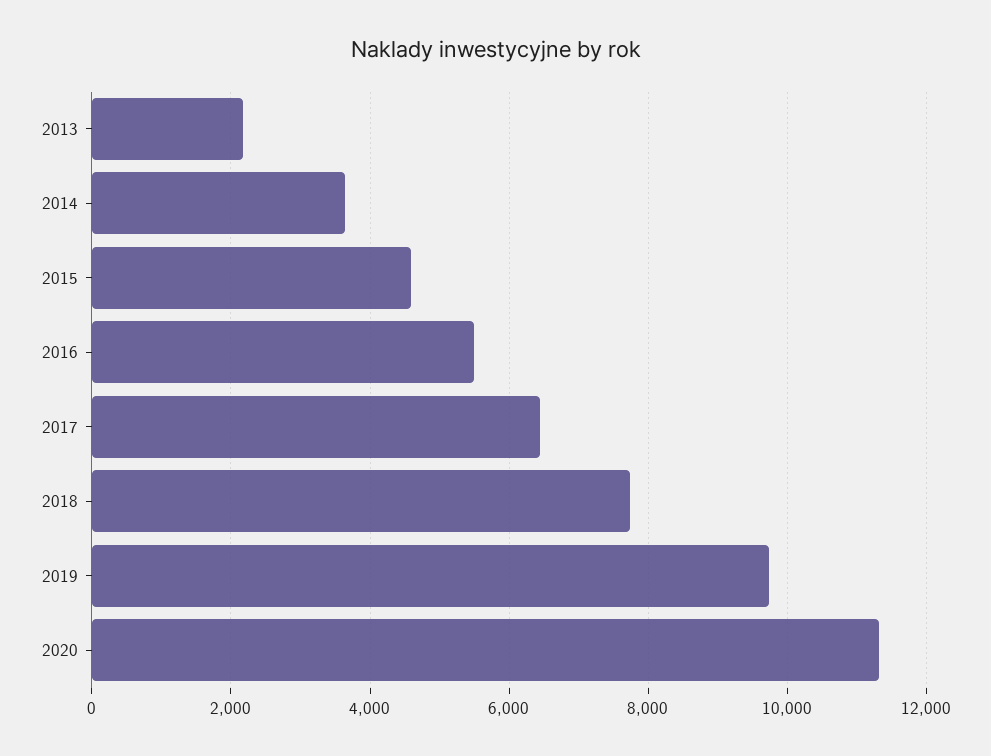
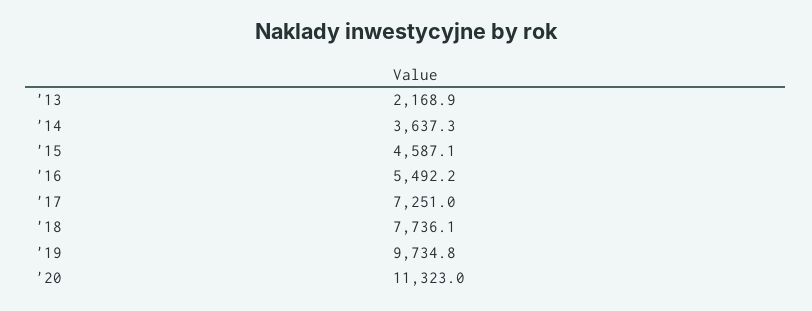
  {
    "2013": 2168.9,
    "2014": 3637.3,
    "2015": 4587.1,
    "2016": 5492.2,
-   "2017": 6400,
+   "2017": 7251,
    "2018": 7736.1,
    "2019": 9734.8,
    "2020": 11323
  }

